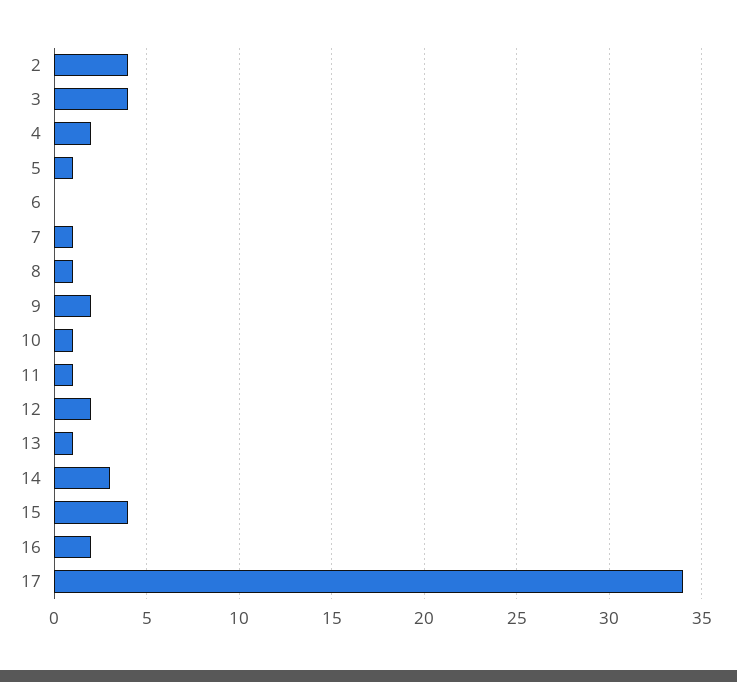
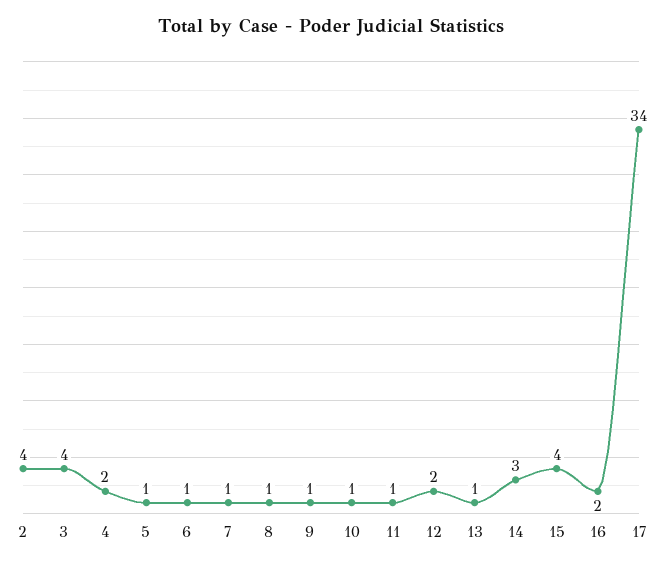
  {
    "2": 4,
    "3": 4,
    "4": 2,
    "5": 1,
-   "6": 0,
+   "6": 1,
    "7": 1,
    "8": 1,
-   "9": 2,
+   "9": 1,
    "10": 1,
    "11": 1,
    "12": 2,
    "13": 1,
    "14": 3,
    "15": 4,
    "16": 2,
    "17": 34
  }

